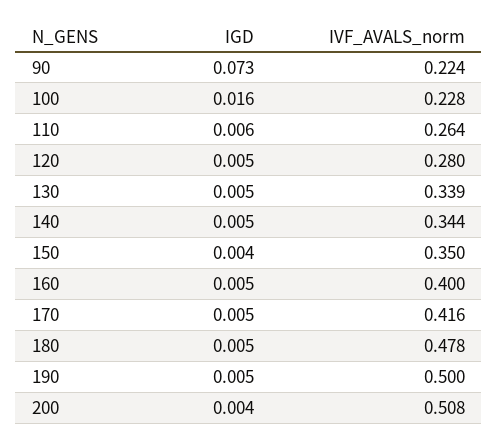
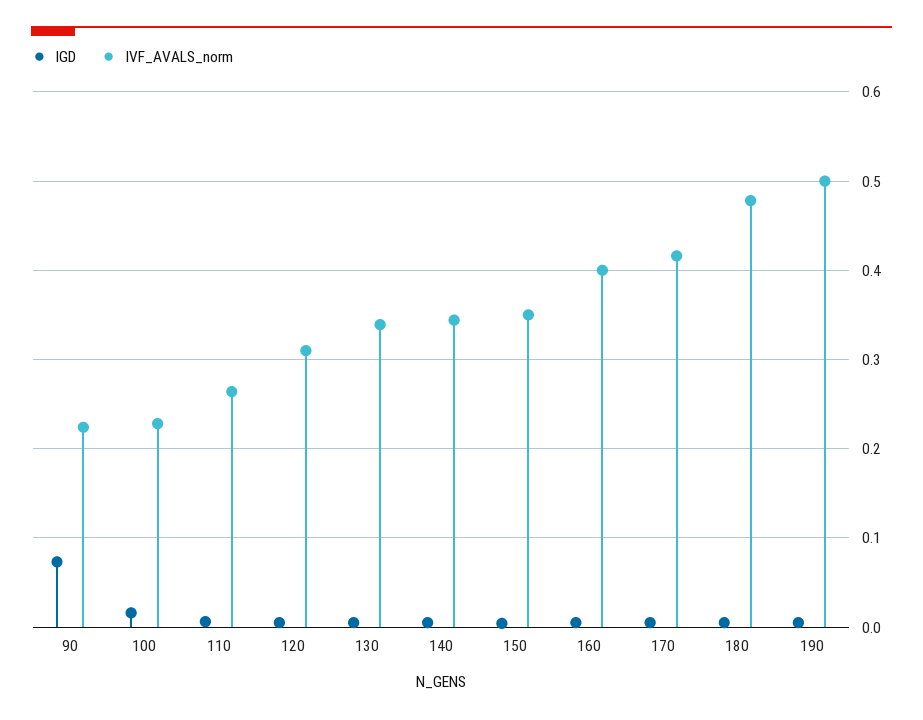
  {
    "IGD": {
      "90": 0.073,
      "100": 0.016,
      "110": 0.006,
      "120": 0.005,
      "130": 0.005,
      "140": 0.005,
      "150": 0.004,
      "160": 0.005,
      "170": 0.005,
      "180": 0.005,
-     "190": 0.005,
+     "190": 0.005
-     "200": 0.004
    },
    "IVF_AVALS_norm": {
      "90": 0.224,
      "100": 0.228,
      "110": 0.264,
-     "120": 0.28,
+     "120": 0.31,
      "130": 0.339,
      "140": 0.344,
      "150": 0.35,
      "160": 0.4,
      "170": 0.416,
      "180": 0.478,
-     "190": 0.5,
+     "190": 0.5
-     "200": 0.508
    }
  }

